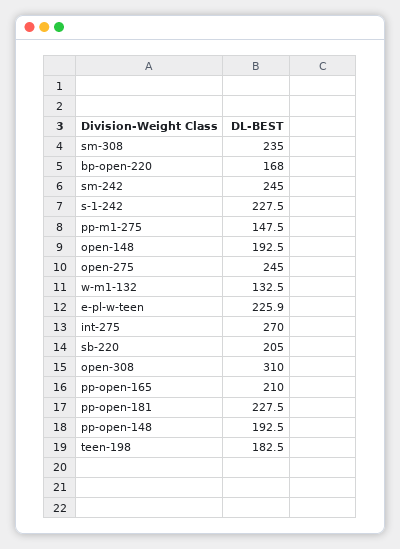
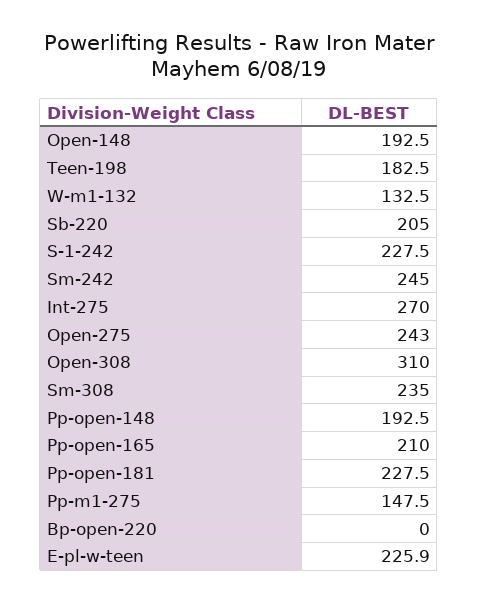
  {
    "sm-308": 235,
-   "bp-open-220": 168,
+   "bp-open-220": 0,
    "sm-242": 245,
    "s-1-242": 227.5,
    "pp-m1-275": 147.5,
    "open-148": 192.5,
-   "open-275": 245,
+   "open-275": 243,
    "w-m1-132": 132.5,
    "e-pl-w-teen": 225.9,
    "int-275": 270,
    "sb-220": 205,
    "open-308": 310,
    "pp-open-165": 210,
    "pp-open-181": 227.5,
    "pp-open-148": 192.5,
    "teen-198": 182.5
  }

